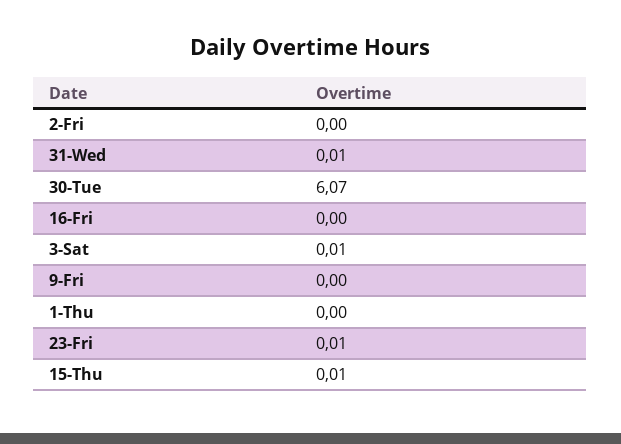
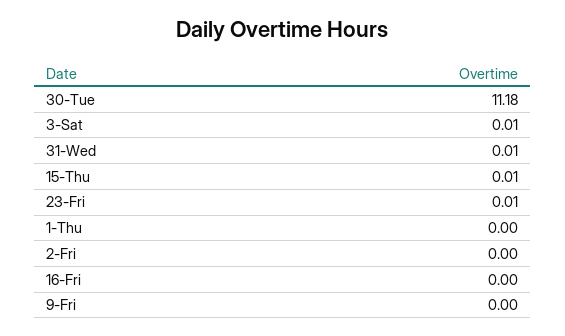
  {
    "2-Fri": 0,
    "31-Wed": 0.01,
-   "30-Tue": 6.07,
+   "30-Tue": 11.18,
    "16-Fri": 0,
    "3-Sat": 0.01,
    "9-Fri": 0,
    "1-Thu": 0,
    "23-Fri": 0.01,
    "15-Thu": 0.01
  }

